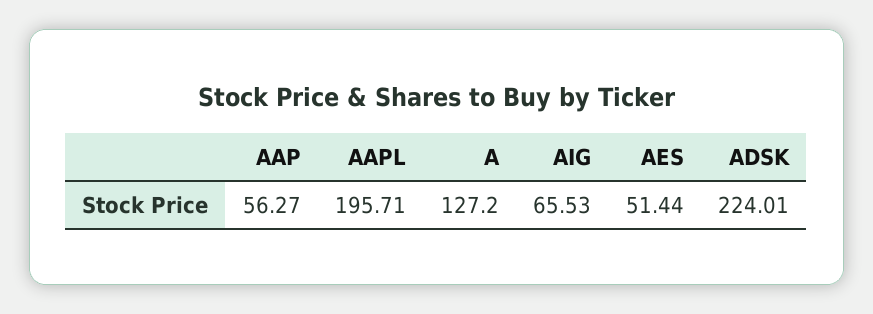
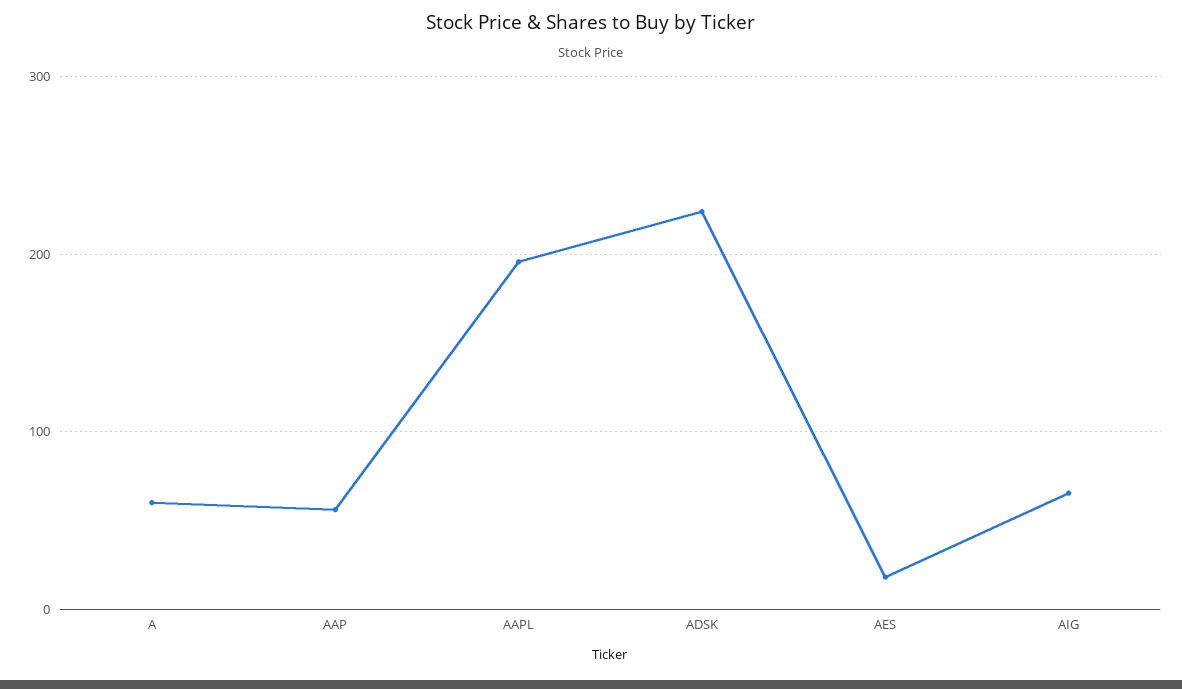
  {
    "AAP": 56.27,
    "AAPL": 195.71,
-   "A": 127.2,
+   "A": 60,
    "AIG": 65.53,
-   "AES": 51.44,
+   "AES": 20,
    "ADSK": 224.01
  }

